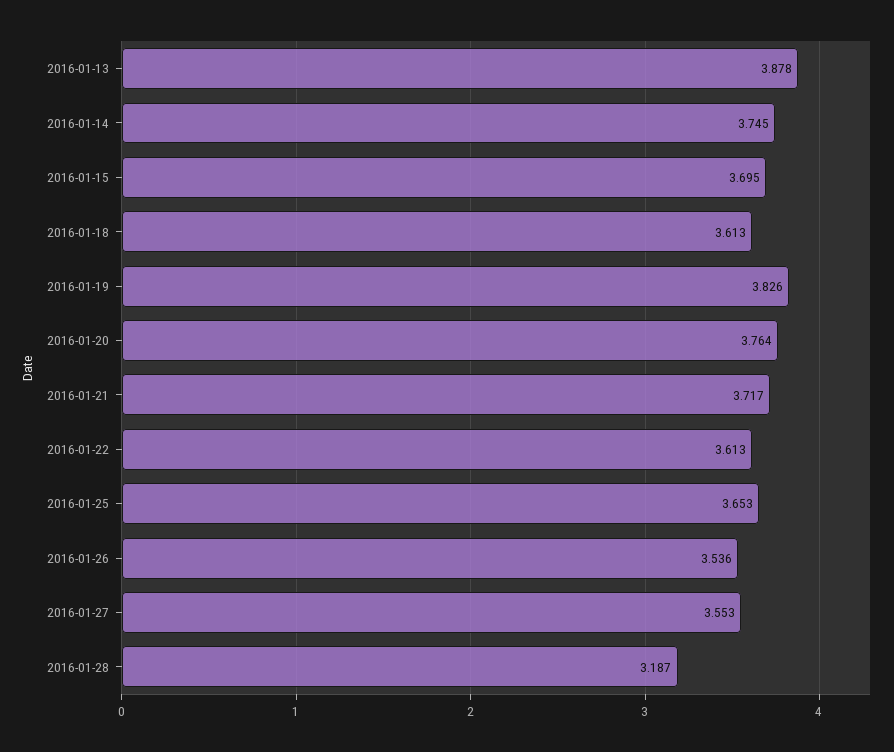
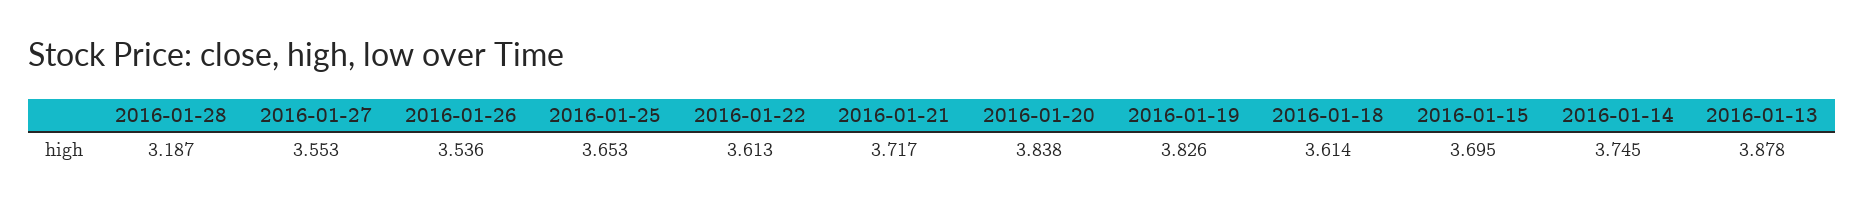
  {
    "2016-01-13": 3.878,
    "2016-01-14": 3.745,
    "2016-01-15": 3.695,
-   "2016-01-18": 3.613,
+   "2016-01-18": 3.614,
    "2016-01-19": 3.826,
-   "2016-01-20": 3.764,
+   "2016-01-20": 3.838,
    "2016-01-21": 3.717,
    "2016-01-22": 3.613,
    "2016-01-25": 3.653,
    "2016-01-26": 3.536,
    "2016-01-27": 3.553,
    "2016-01-28": 3.187
  }

